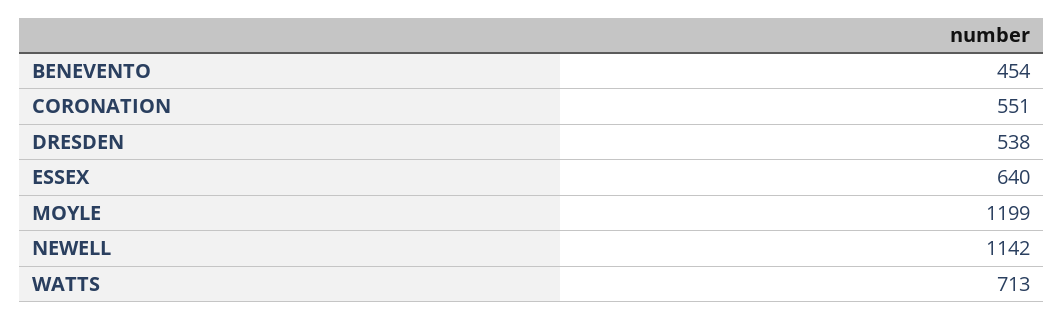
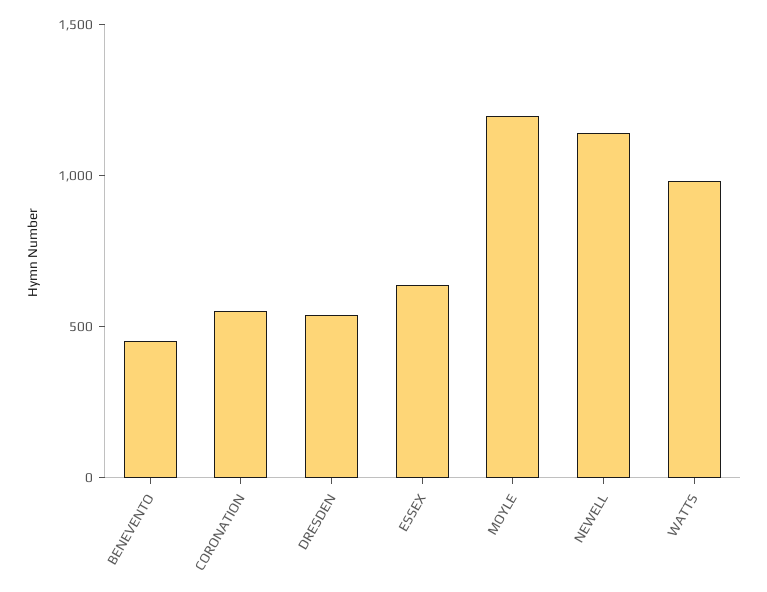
  {
    "BENEVENTO": 454,
    "CORONATION": 551,
    "DRESDEN": 538,
    "ESSEX": 640,
    "MOYLE": 1199,
    "NEWELL": 1142,
-   "WATTS": 713
+   "WATTS": 1000
  }

